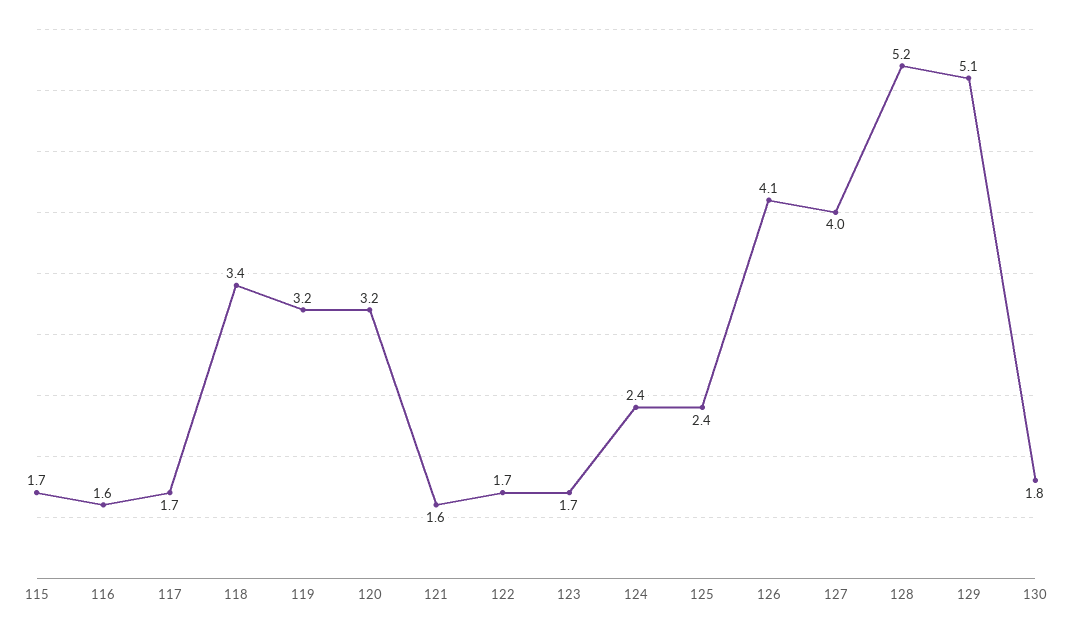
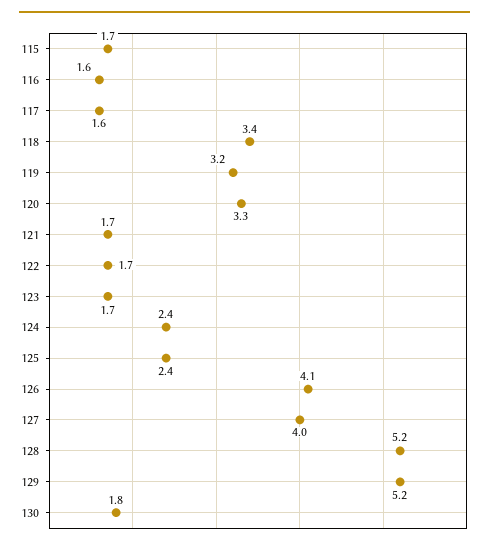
  {
    "115": 1.7,
    "116": 1.6,
-   "117": 1.7,
+   "117": 1.6,
    "118": 3.4,
    "119": 3.2,
-   "120": 3.2,
+   "120": 3.3,
-   "121": 1.6,
+   "121": 1.7,
    "122": 1.7,
    "123": 1.7,
    "124": 2.4,
    "125": 2.4,
    "126": 4.1,
    "127": 4,
    "128": 5.2,
-   "129": 5.1,
+   "129": 5.2,
    "130": 1.8
  }

